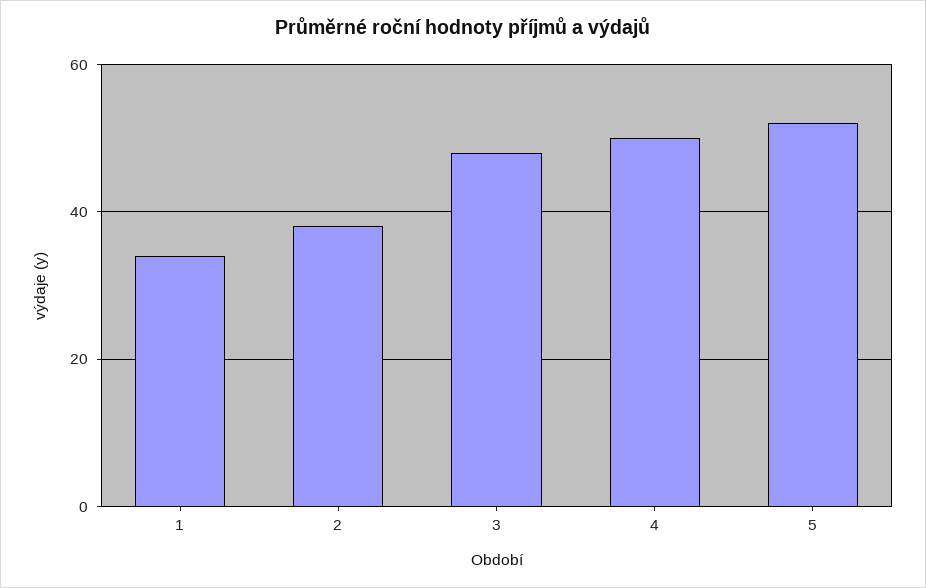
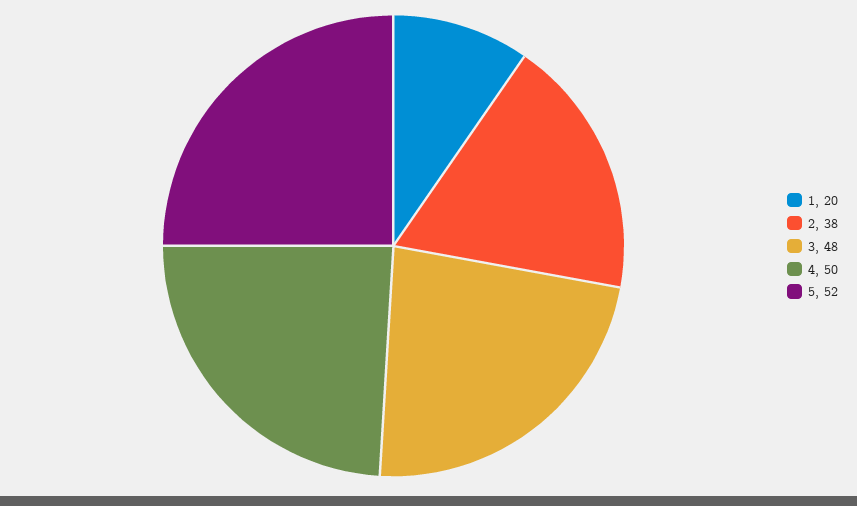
  {
-   "1": 35,
+   "1": 20,
    "2": 38,
    "3": 48,
    "4": 50,
    "5": 52
  }

